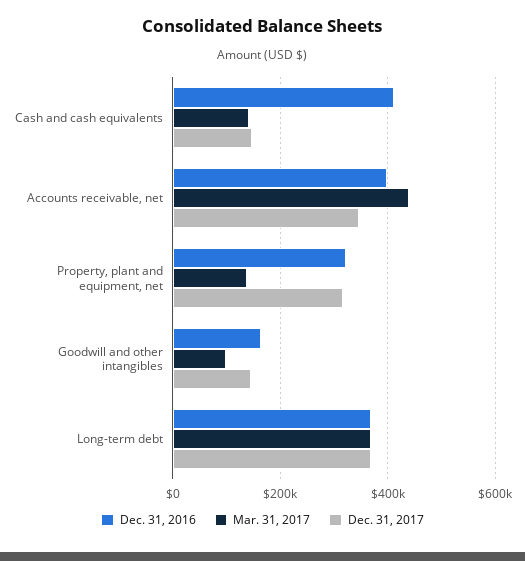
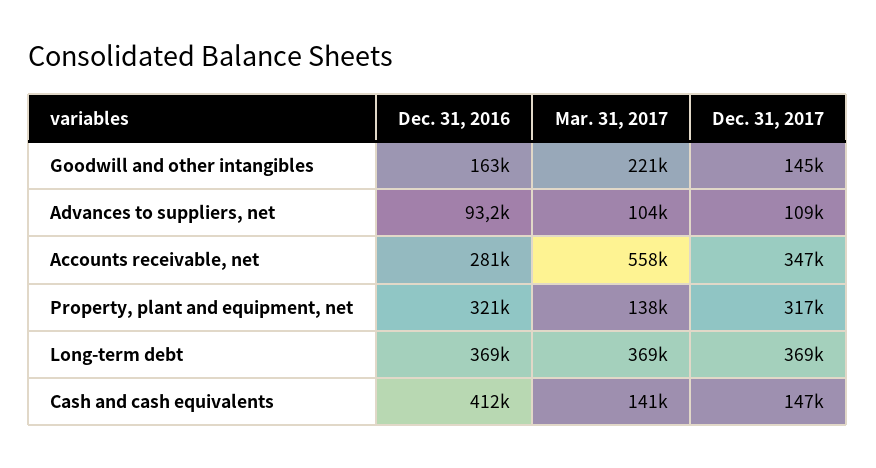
  {
    "Dec. 31, 2016": {
      "Cash and cash equivalents": 412000,
-     "Accounts receivable, net": 400000,
+     "Accounts receivable, net": 281000,
      "Property, plant and equipment, net": 321000,
      "Goodwill and other intangibles": 163000,
-     "Long-term debt": 369000
+     "Long-term debt": 369000,
+     "Advances to suppliers, net": 93200
    },
    "Mar. 31, 2017": {
      "Cash and cash equivalents": 141000,
-     "Accounts receivable, net": 440000,
+     "Accounts receivable, net": 558000,
      "Property, plant and equipment, net": 138000,
-     "Goodwill and other intangibles": 100000,
+     "Goodwill and other intangibles": 221000,
-     "Long-term debt": 369000
+     "Long-term debt": 369000,
+     "Advances to suppliers, net": 104000
    },
    "Dec. 31, 2017": {
      "Cash and cash equivalents": 147000,
      "Accounts receivable, net": 347000,
      "Property, plant and equipment, net": 317000,
      "Goodwill and other intangibles": 145000,
-     "Long-term debt": 369000
+     "Long-term debt": 369000,
+     "Advances to suppliers, net": 109000
    }
  }

